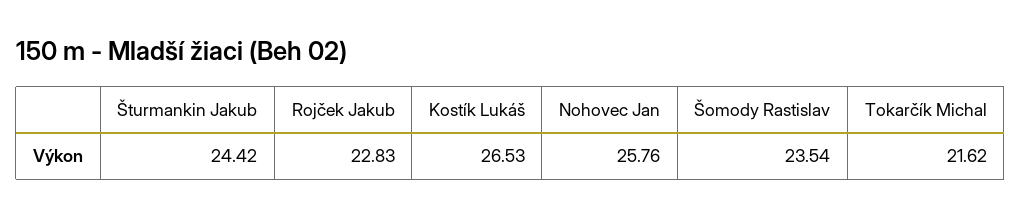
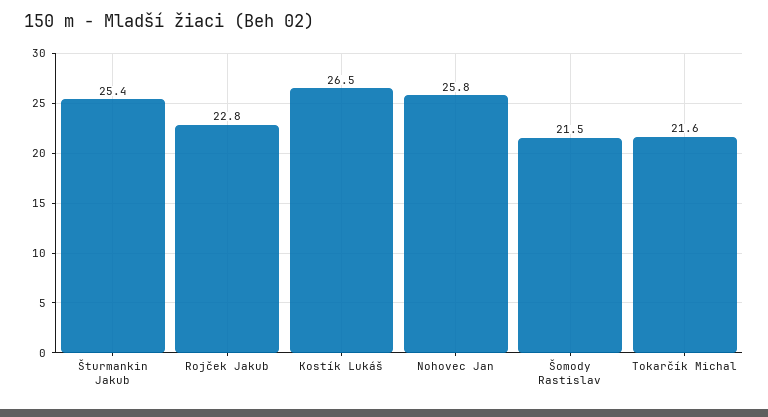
  {
-   "Šturmankin Jakub": 24.42,
+   "Šturmankin Jakub": 25.4,
    "Rojček Jakub": 22.83,
    "Kostík Lukáš": 26.53,
    "Nohovec Jan": 25.76,
-   "Šomody Rastislav": 23.54,
+   "Šomody Rastislav": 21.5,
    "Tokarčík Michal": 21.62
  }

